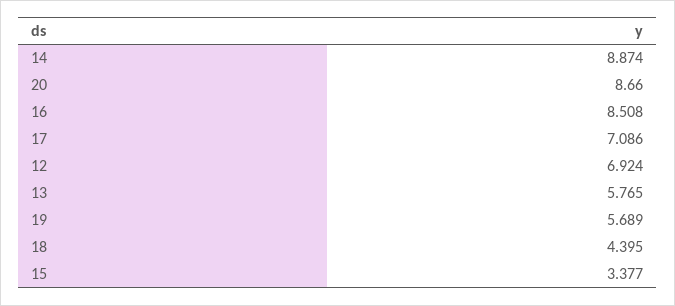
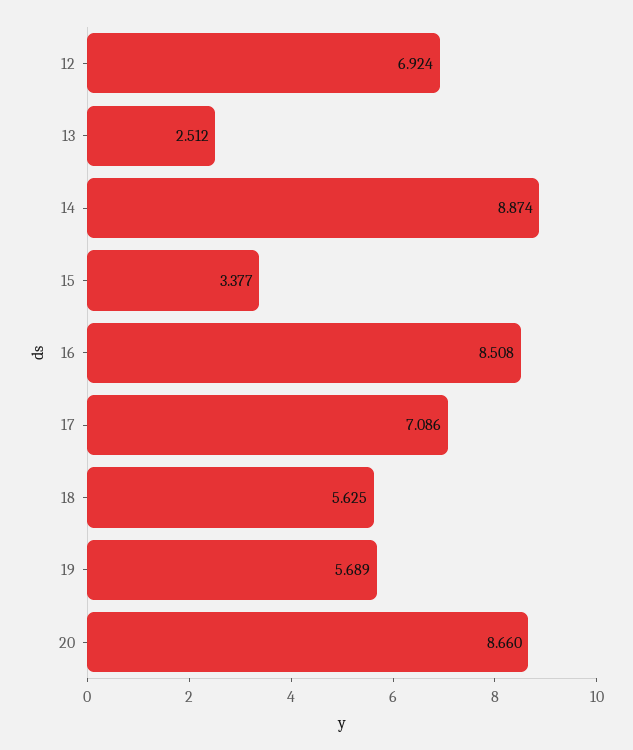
  {
    "14": 8.874,
    "20": 8.66,
    "16": 8.508,
    "17": 7.086,
    "12": 6.924,
-   "13": 5.765,
+   "13": 2.512,
    "19": 5.689,
-   "18": 4.395,
+   "18": 5.625,
    "15": 3.377
  }

